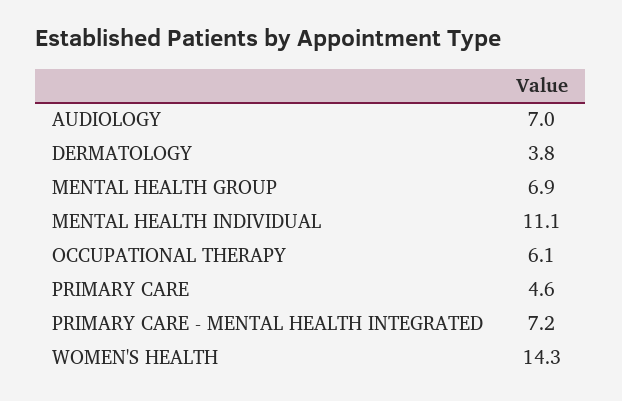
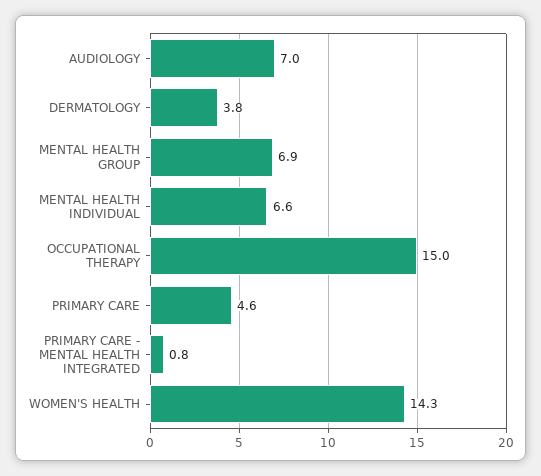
  {
    "AUDIOLOGY": 7,
    "DERMATOLOGY": 3.8,
    "MENTAL HEALTH GROUP": 6.9,
-   "MENTAL HEALTH INDIVIDUAL": 11.1,
+   "MENTAL HEALTH INDIVIDUAL": 6.6,
-   "OCCUPATIONAL THERAPY": 6.1,
+   "OCCUPATIONAL THERAPY": 15,
    "PRIMARY CARE": 4.6,
-   "PRIMARY CARE - MENTAL HEALTH INTEGRATED": 7.2,
+   "PRIMARY CARE - MENTAL HEALTH INTEGRATED": 0.8,
    "WOMEN'S HEALTH": 14.3
  }

